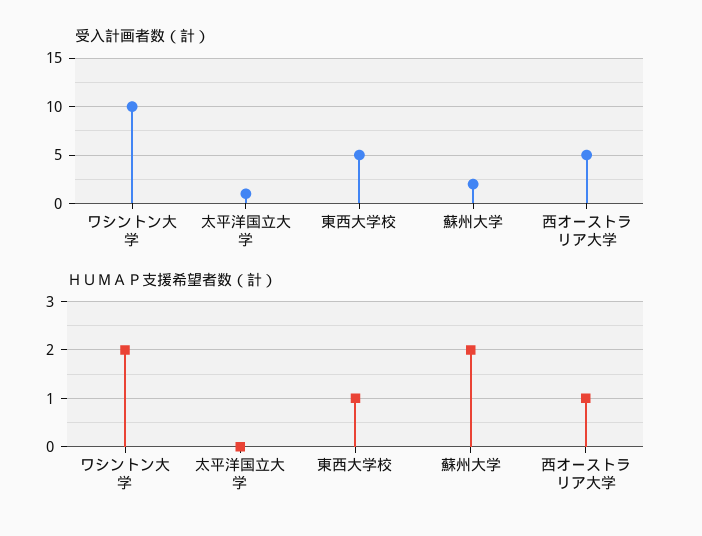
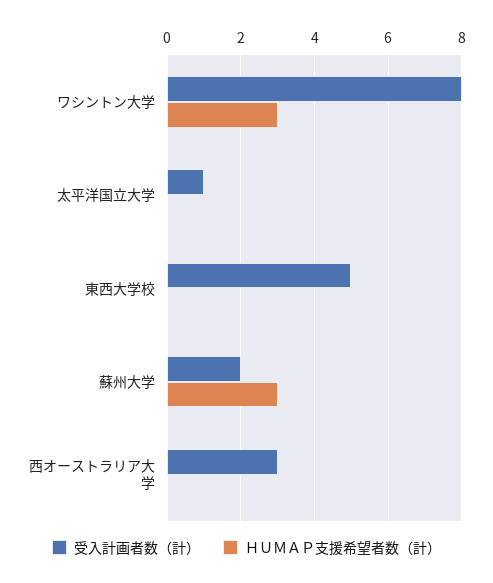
  {
    "受入計画者数（計）": {
-     "ワシントン大学": 10,
+     "ワシントン大学": 8,
      "太平洋国立大学": 1,
      "東西大学校": 5,
      "蘇州大学": 2,
-     "西オーストラリア大学": 5
+     "西オーストラリア大学": 3
    },
    "ＨＵＭＡＰ支援希望者数（計）": {
-     "ワシントン大学": 2,
+     "ワシントン大学": 3,
      "太平洋国立大学": 0,
-     "東西大学校": 1,
+     "東西大学校": 0,
-     "蘇州大学": 2,
+     "蘇州大学": 3,
-     "西オーストラリア大学": 1
+     "西オーストラリア大学": 0
    }
  }

